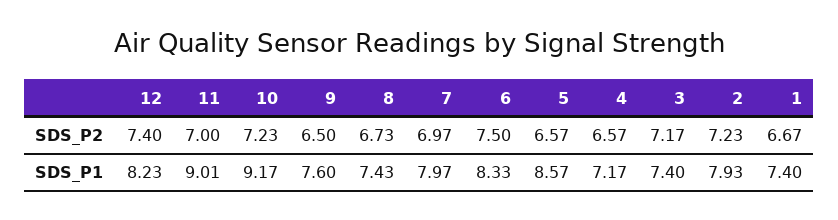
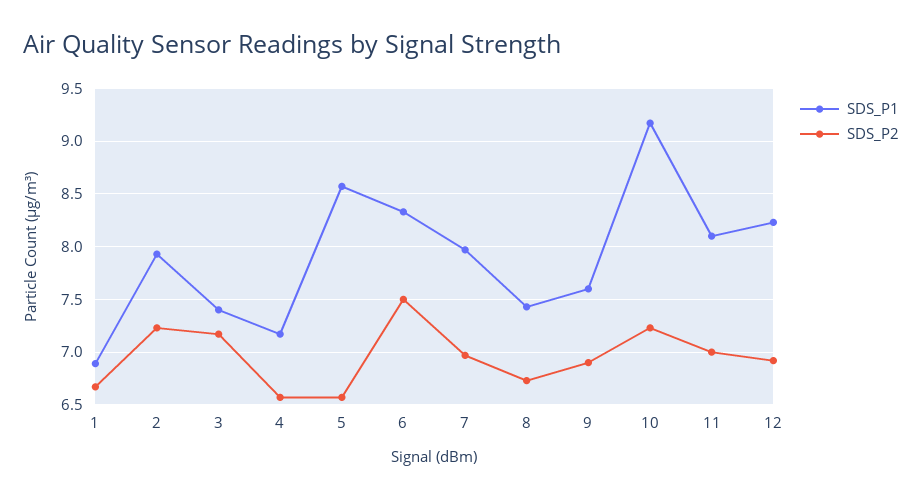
  {
    "SDS_P2": {
-     "12": 7.4,
+     "12": 6.9,
      "11": 7,
      "10": 7.23,
-     "9": 6.5,
+     "9": 6.9,
      "8": 6.73,
      "7": 6.97,
      "6": 7.5,
      "5": 6.57,
      "4": 6.57,
      "3": 7.17,
      "2": 7.23,
      "1": 6.67
    },
    "SDS_P1": {
      "12": 8.23,
-     "11": 9.01,
+     "11": 8.1,
      "10": 9.17,
      "9": 7.6,
      "8": 7.43,
      "7": 7.97,
      "6": 8.33,
      "5": 8.57,
      "4": 7.17,
      "3": 7.4,
      "2": 7.93,
-     "1": 7.4
+     "1": 6.9
    }
  }

